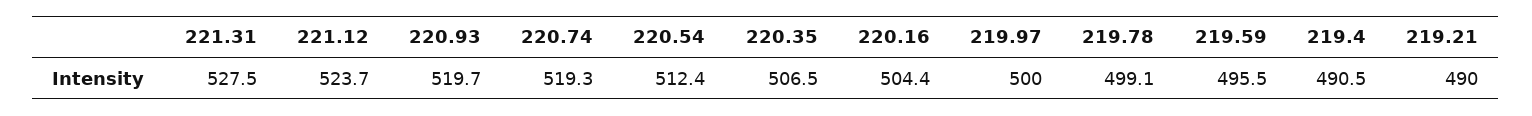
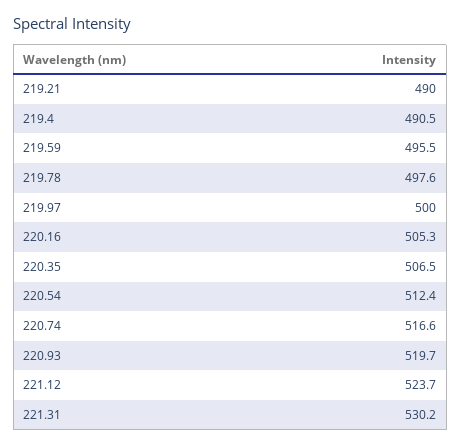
  {
-   "221.31": 527.5,
+   "221.31": 530.2,
    "221.12": 523.7,
    "220.93": 519.7,
-   "220.74": 519.3,
+   "220.74": 516.6,
    "220.54": 512.4,
    "220.35": 506.5,
-   "220.16": 504.4,
+   "220.16": 505.3,
    "219.97": 500,
-   "219.78": 499.1,
+   "219.78": 497.6,
    "219.59": 495.5,
    "219.4": 490.5,
    "219.21": 490
  }

